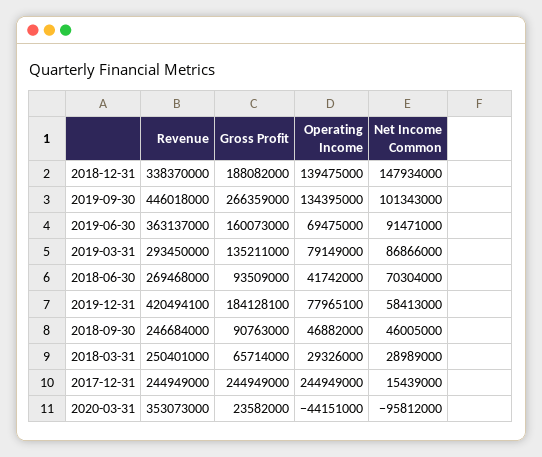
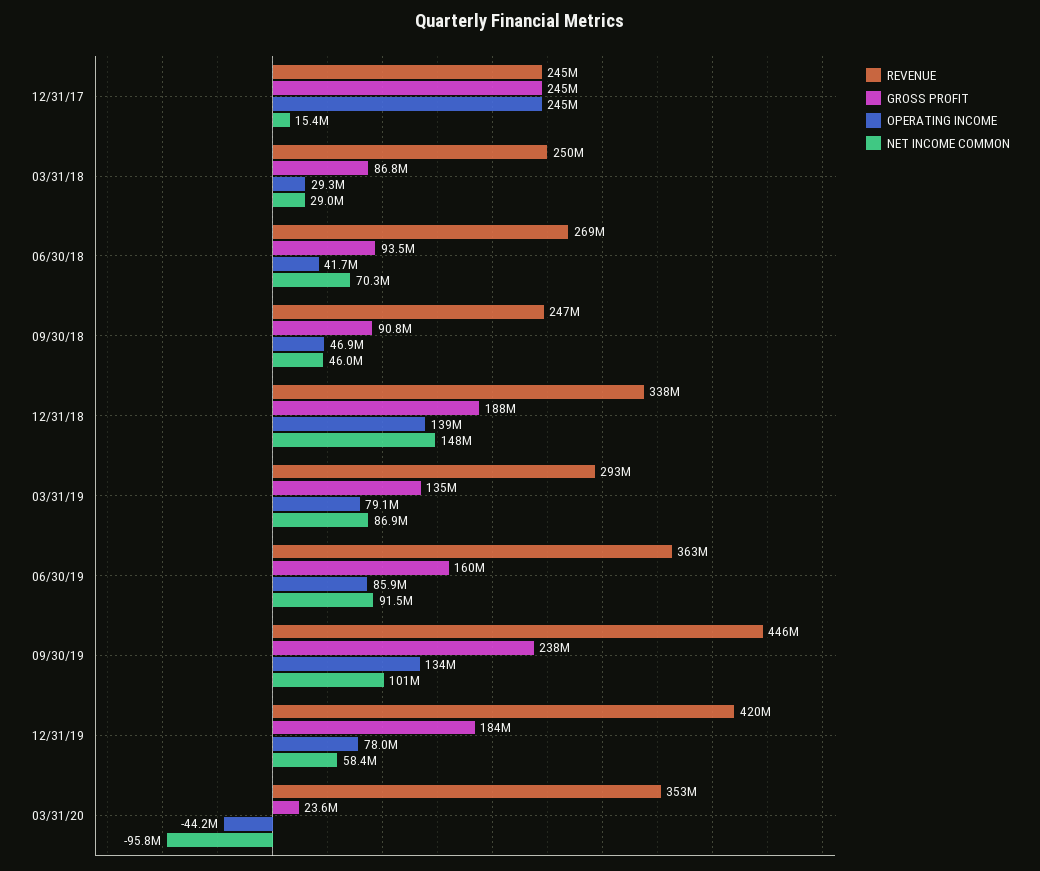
  {
    "Revenue": {
      "2018-12-31": 338370000,
      "2019-09-30": 446018000,
      "2019-06-30": 363137000,
      "2019-03-31": 293450000,
      "2018-06-30": 269468000,
      "2019-12-31": 420494100,
      "2018-09-30": 246684000,
      "2018-03-31": 250401000,
      "2017-12-31": 244949000,
      "2020-03-31": 353073000
    },
    "Gross Profit": {
      "2018-12-31": 188082000,
-     "2019-09-30": 266359000,
+     "2019-09-30": 238000000,
      "2019-06-30": 160073000,
      "2019-03-31": 135211000,
      "2018-06-30": 93509000,
      "2019-12-31": 184128100,
      "2018-09-30": 90763000,
-     "2018-03-31": 65714000,
+     "2018-03-31": 86800000,
      "2017-12-31": 244949000,
      "2020-03-31": 23582000
    },
    "Operating Income": {
      "2018-12-31": 139475000,
      "2019-09-30": 134395000,
-     "2019-06-30": 69475000,
+     "2019-06-30": 85900000,
      "2019-03-31": 79149000,
      "2018-06-30": 41742000,
      "2019-12-31": 77965100,
      "2018-09-30": 46882000,
      "2018-03-31": 29326000,
      "2017-12-31": 244949000,
      "2020-03-31": -44151000
    },
    "Net Income Common": {
      "2018-12-31": 147934000,
      "2019-09-30": 101343000,
      "2019-06-30": 91471000,
      "2019-03-31": 86866000,
      "2018-06-30": 70304000,
      "2019-12-31": 58413000,
      "2018-09-30": 46005000,
      "2018-03-31": 28989000,
      "2017-12-31": 15439000,
      "2020-03-31": -95812000
    }
  }

